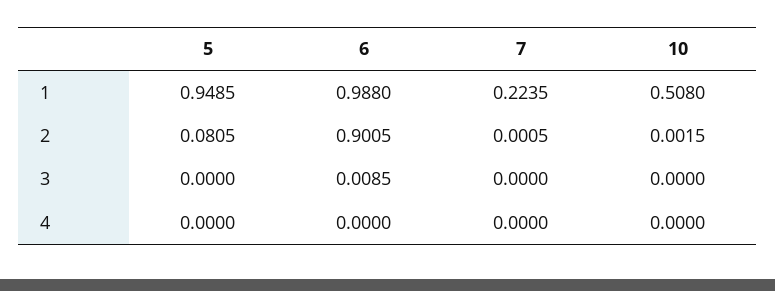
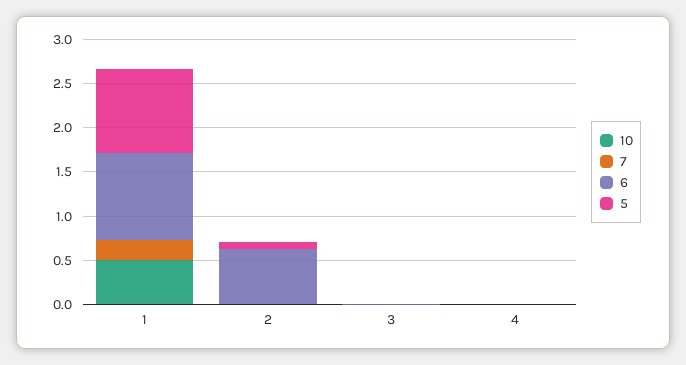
  {
    "5": {
      "1": 0.9485,
      "2": 0.0805,
      "3": 0,
      "4": 0
    },
    "6": {
      "1": 0.988,
-     "2": 0.9005,
+     "2": 0.6,
      "3": 0.0085,
      "4": 0
    },
    "7": {
      "1": 0.2235,
      "2": 0.0005,
      "3": 0,
      "4": 0
    },
    "10": {
      "1": 0.508,
      "2": 0.0015,
      "3": 0,
      "4": 0
    }
  }

